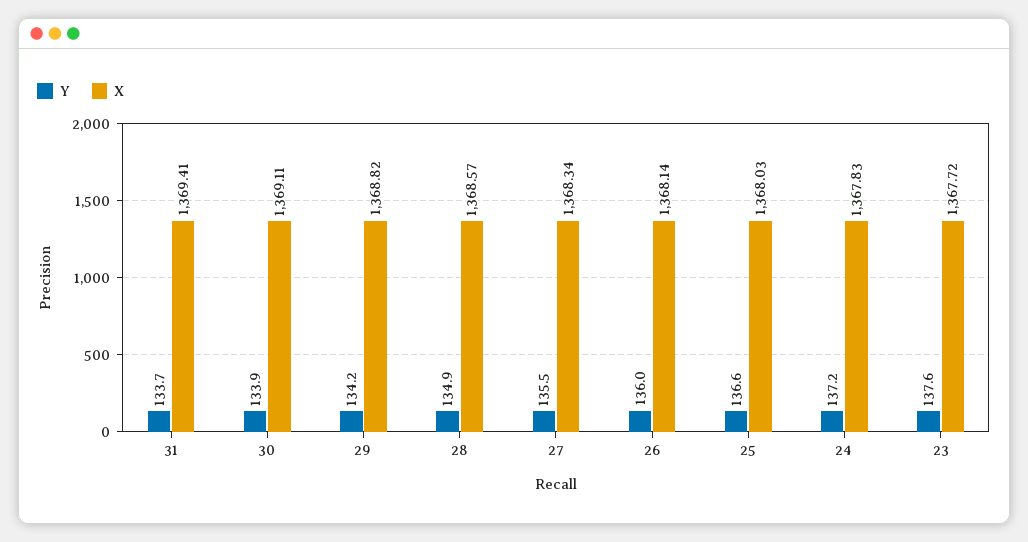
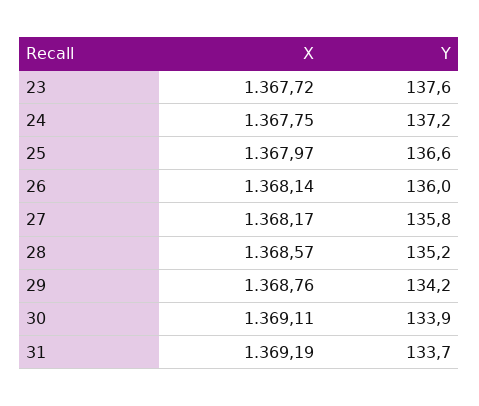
  {
    "Y": {
      "31": 133.7,
      "30": 133.9,
      "29": 134.2,
-     "28": 134.9,
+     "28": 135.2,
-     "27": 135.5,
+     "27": 135.8,
      "26": 136,
      "25": 136.6,
      "24": 137.2,
      "23": 137.6
    },
    "X": {
-     "31": 1369.41,
+     "31": 1369.19,
      "30": 1369.11,
-     "29": 1368.82,
+     "29": 1368.76,
      "28": 1368.57,
-     "27": 1368.34,
+     "27": 1368.17,
      "26": 1368.14,
-     "25": 1368.03,
+     "25": 1367.97,
-     "24": 1367.83,
+     "24": 1367.75,
      "23": 1367.72
    }
  }

